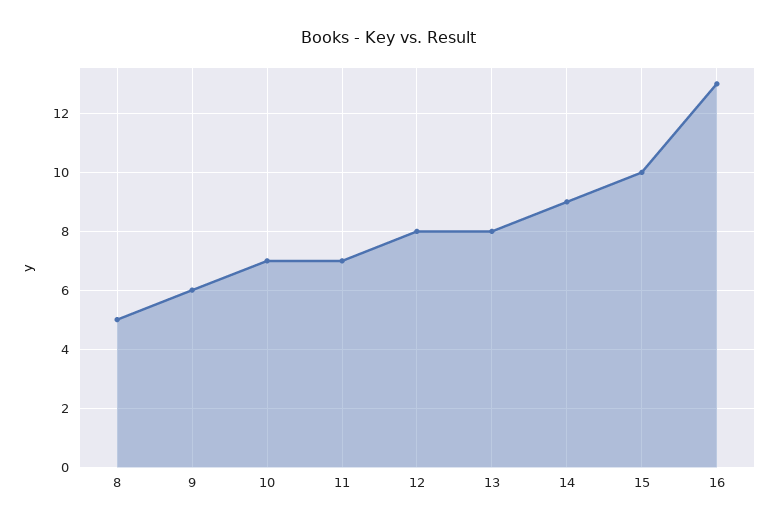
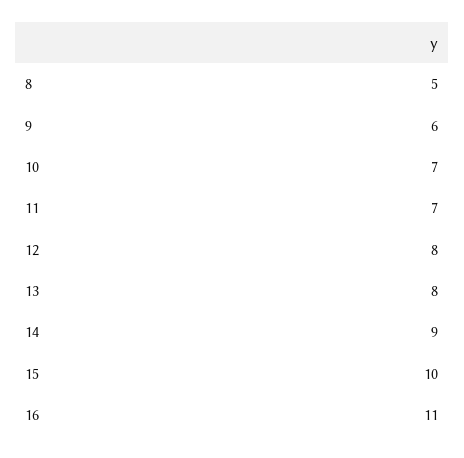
  {
    "8": 5,
    "9": 6,
    "10": 7,
    "11": 7,
    "12": 8,
    "13": 8,
    "14": 9,
    "15": 10,
-   "16": 13
+   "16": 11
  }

